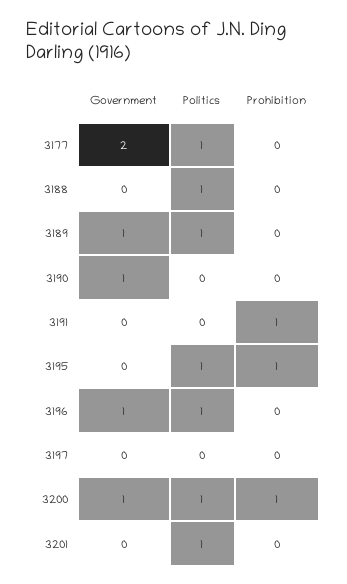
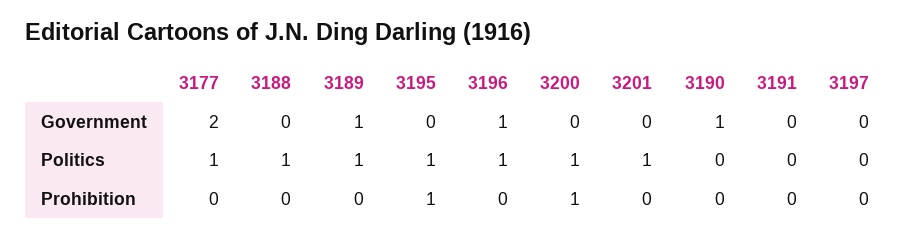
  {
    "Government": {
      "3177": 2,
      "3188": 0,
      "3189": 1,
      "3190": 1,
      "3191": 0,
      "3195": 0,
      "3196": 1,
      "3197": 0,
-     "3200": 1,
+     "3200": 0,
      "3201": 0
    },
    "Politics": {
      "3177": 1,
      "3188": 1,
      "3189": 1,
      "3190": 0,
      "3191": 0,
      "3195": 1,
      "3196": 1,
      "3197": 0,
      "3200": 1,
      "3201": 1
    },
    "Prohibition": {
      "3177": 0,
      "3188": 0,
      "3189": 0,
      "3190": 0,
-     "3191": 1,
+     "3191": 0,
      "3195": 1,
      "3196": 0,
      "3197": 0,
      "3200": 1,
      "3201": 0
    }
  }

